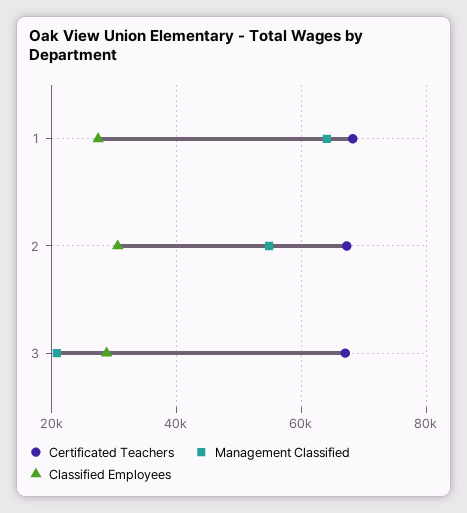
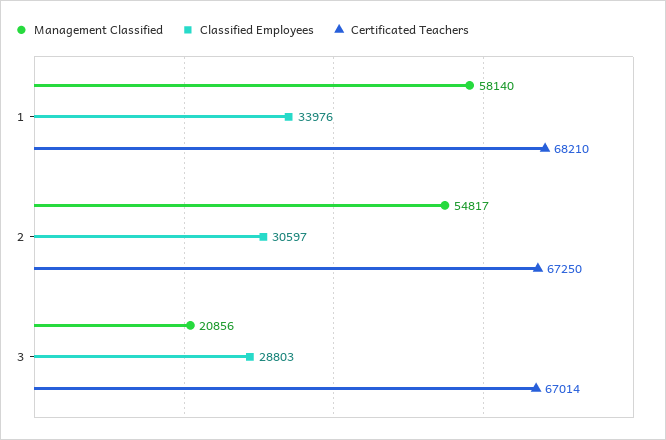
  {
    "Certificated Teachers": {
      "1": 68210,
      "2": 67250,
      "3": 67014
    },
    "Management Classified": {
-     "1": 64000,
+     "1": 58140,
      "2": 54817,
      "3": 20856
    },
    "Classified Employees": {
-     "1": 28000,
+     "1": 33976,
      "2": 30597,
      "3": 28803
    }
  }

